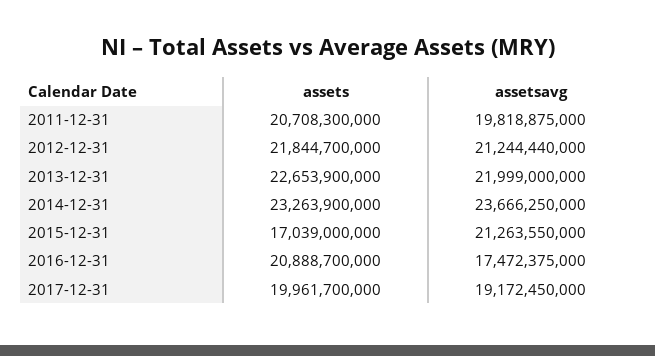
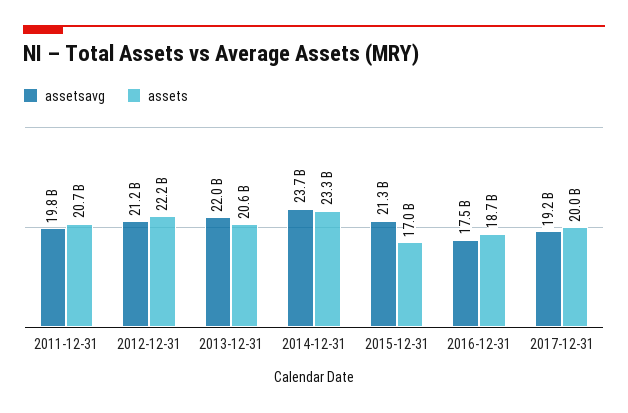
  {
    "assets": {
      "2011-12-31": 20708300000,
-     "2012-12-31": 21844700000,
+     "2012-12-31": 22200000000,
-     "2013-12-31": 22653900000,
+     "2013-12-31": 20600000000,
      "2014-12-31": 23263900000,
      "2015-12-31": 17039000000,
-     "2016-12-31": 20888700000,
+     "2016-12-31": 18700000000,
      "2017-12-31": 19961700000
    },
    "assetsavg": {
      "2011-12-31": 19818875000,
      "2012-12-31": 21244440000,
      "2013-12-31": 21999000000,
      "2014-12-31": 23666250000,
      "2015-12-31": 21263550000,
      "2016-12-31": 17472375000,
      "2017-12-31": 19172450000
    }
  }

